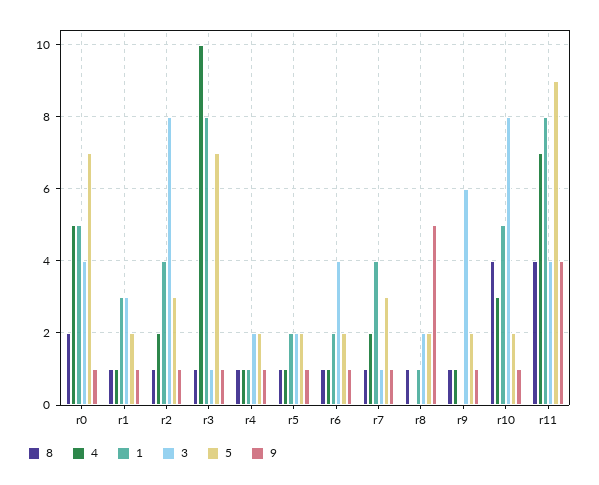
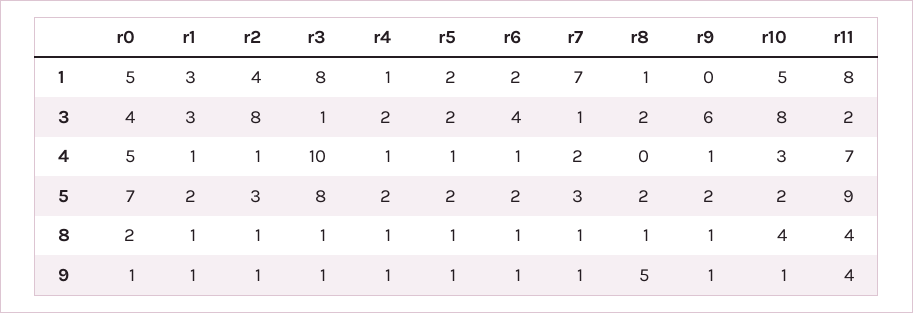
  {
    "8": {
      "r0": 2,
      "r1": 1,
      "r2": 1,
      "r3": 1,
      "r4": 1,
      "r5": 1,
      "r6": 1,
      "r7": 1,
      "r8": 1,
      "r9": 1,
      "r10": 4,
      "r11": 4
    },
    "4": {
      "r0": 5,
      "r1": 1,
-     "r2": 2,
+     "r2": 1,
      "r3": 10,
      "r4": 1,
      "r5": 1,
      "r6": 1,
      "r7": 2,
      "r8": 0,
      "r9": 1,
      "r10": 3,
      "r11": 7
    },
    "1": {
      "r0": 5,
      "r1": 3,
      "r2": 4,
      "r3": 8,
      "r4": 1,
      "r5": 2,
      "r6": 2,
-     "r7": 4,
+     "r7": 7,
      "r8": 1,
      "r9": 0,
      "r10": 5,
      "r11": 8
    },
    "3": {
      "r0": 4,
      "r1": 3,
      "r2": 8,
      "r3": 1,
      "r4": 2,
      "r5": 2,
      "r6": 4,
      "r7": 1,
      "r8": 2,
      "r9": 6,
      "r10": 8,
-     "r11": 4
+     "r11": 2
    },
    "5": {
      "r0": 7,
      "r1": 2,
      "r2": 3,
-     "r3": 7,
+     "r3": 8,
      "r4": 2,
      "r5": 2,
      "r6": 2,
      "r7": 3,
      "r8": 2,
      "r9": 2,
      "r10": 2,
      "r11": 9
    },
    "9": {
      "r0": 1,
      "r1": 1,
      "r2": 1,
      "r3": 1,
      "r4": 1,
      "r5": 1,
      "r6": 1,
      "r7": 1,
      "r8": 5,
      "r9": 1,
      "r10": 1,
      "r11": 4
    }
  }

